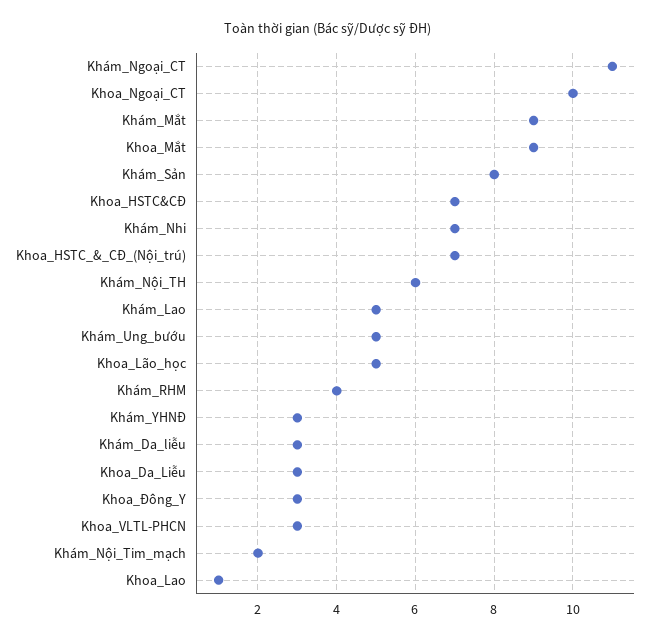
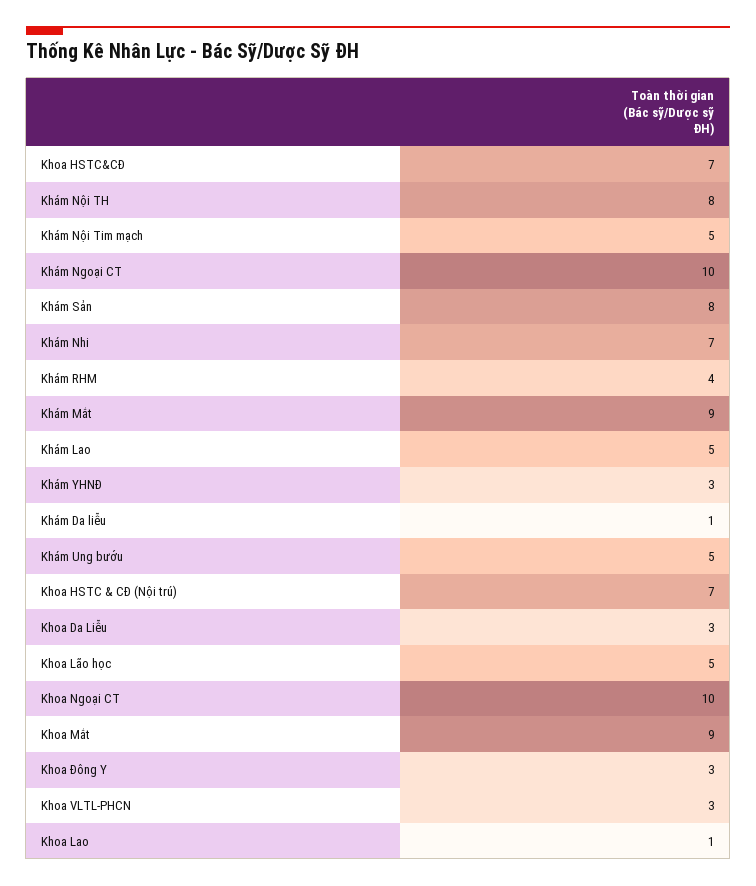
  {
-   "Khám_Ngoại_CT": 11,
+   "Khám_Ngoại_CT": 10,
    "Khoa_Ngoại_CT": 10,
    "Khám_Mắt": 9,
    "Khoa_Mắt": 9,
    "Khám_Sản": 8,
    "Khoa_HSTC&CĐ": 7,
    "Khám_Nhi": 7,
    "Khoa_HSTC_&_CĐ_(Nội_trú)": 7,
-   "Khám_Nội_TH": 6,
+   "Khám_Nội_TH": 8,
    "Khám_Lao": 5,
    "Khám_Ung_bướu": 5,
    "Khoa_Lão_học": 5,
    "Khám_RHM": 4,
    "Khám_YHNĐ": 3,
-   "Khám_Da_liễu": 3,
+   "Khám_Da_liễu": 1,
    "Khoa_Da_Liễu": 3,
    "Khoa_Đông_Y": 3,
    "Khoa_VLTL-PHCN": 3,
-   "Khám_Nội_Tim_mạch": 2,
+   "Khám_Nội_Tim_mạch": 5,
    "Khoa_Lao": 1
  }

